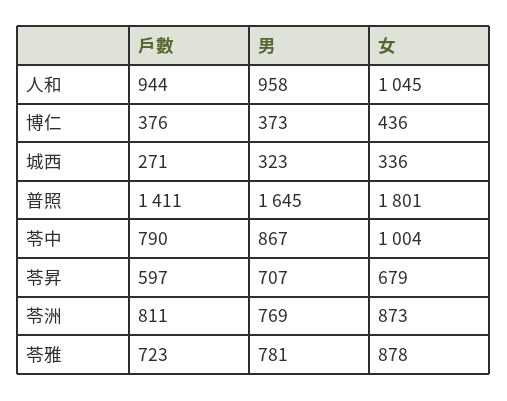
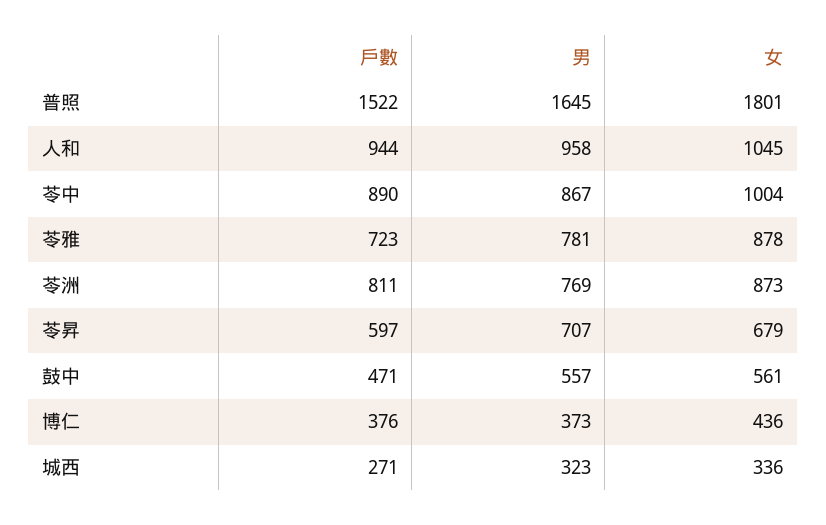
  {
    "戶數": {
      "人和": 944,
      "博仁": 376,
      "城西": 271,
-     "普照": 1411,
+     "普照": 1522,
-     "苓中": 790,
+     "苓中": 890,
      "苓昇": 597,
      "苓洲": 811,
-     "苓雅": 723
+     "苓雅": 723,
+     "鼓中": 471
    },
    "男": {
      "人和": 958,
      "博仁": 373,
      "城西": 323,
      "普照": 1645,
      "苓中": 867,
      "苓昇": 707,
      "苓洲": 769,
-     "苓雅": 781
+     "苓雅": 781,
+     "鼓中": 557
    },
    "女": {
      "人和": 1045,
      "博仁": 436,
      "城西": 336,
      "普照": 1801,
      "苓中": 1004,
      "苓昇": 679,
      "苓洲": 873,
-     "苓雅": 878
+     "苓雅": 878,
+     "鼓中": 561
    }
  }

